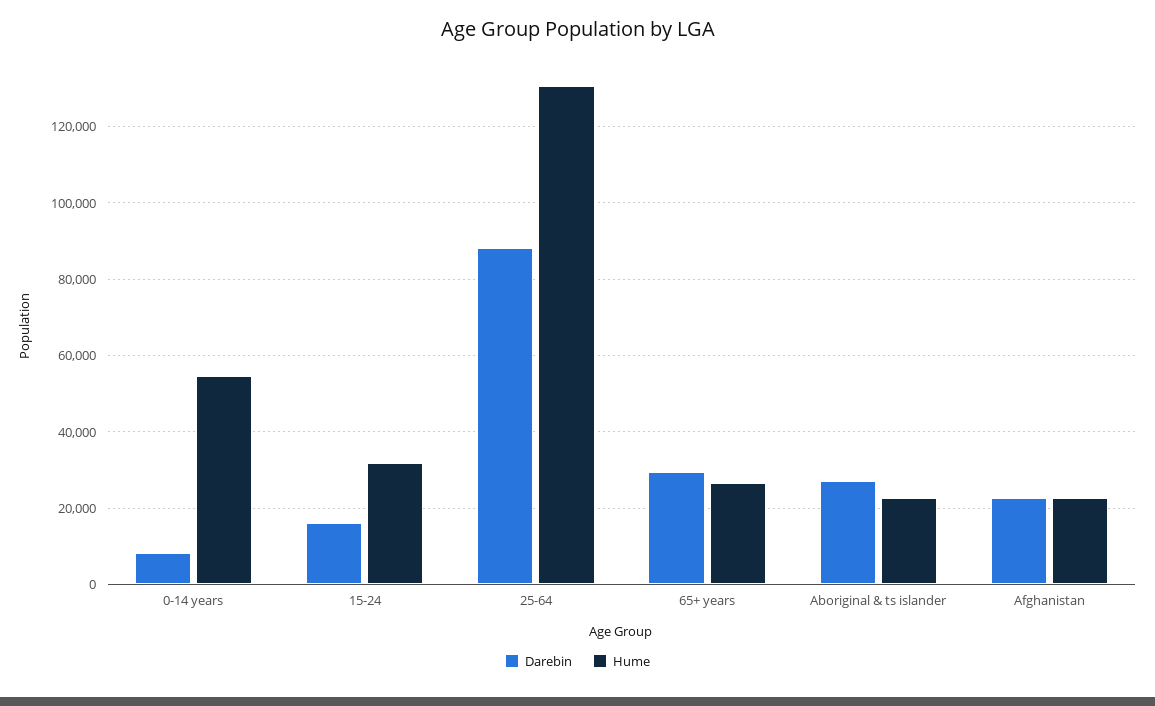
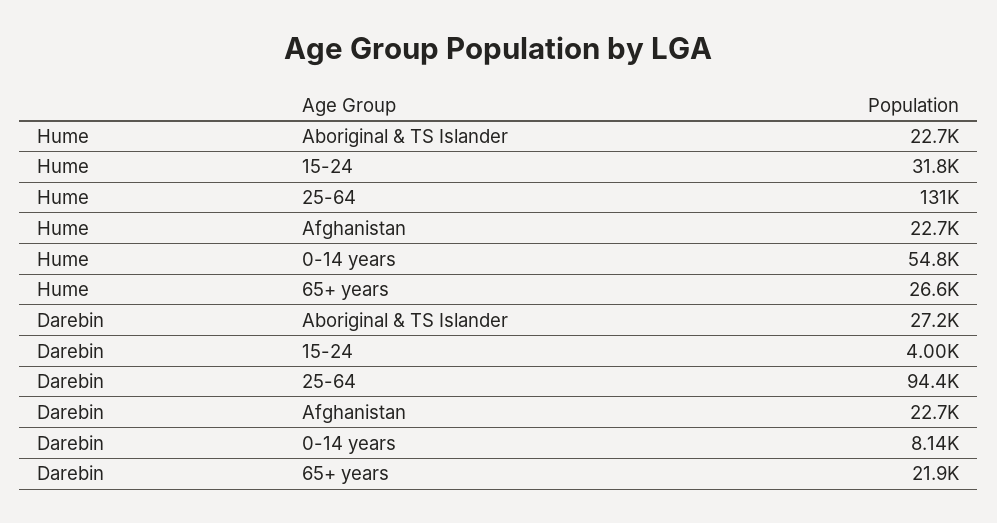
  {
    "Darebin": {
      "0-14 years": 8140,
-     "15-24": 16000,
+     "15-24": 4000,
-     "25-64": 88000,
+     "25-64": 94400,
-     "65+ years": 30000,
+     "65+ years": 21900,
      "Aboriginal & ts islander": 27200,
      "Afghanistan": 22700
    },
    "Hume": {
      "0-14 years": 54800,
      "15-24": 31800,
      "25-64": 131000,
      "65+ years": 26600,
      "Aboriginal & ts islander": 22700,
      "Afghanistan": 22700
    }
  }

